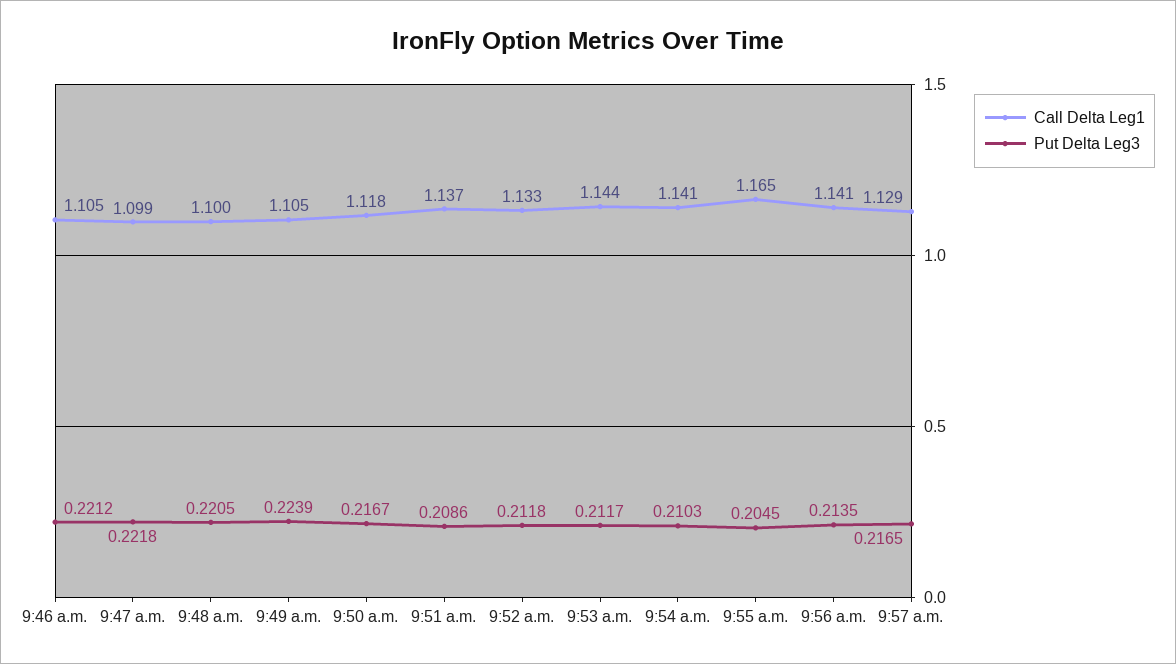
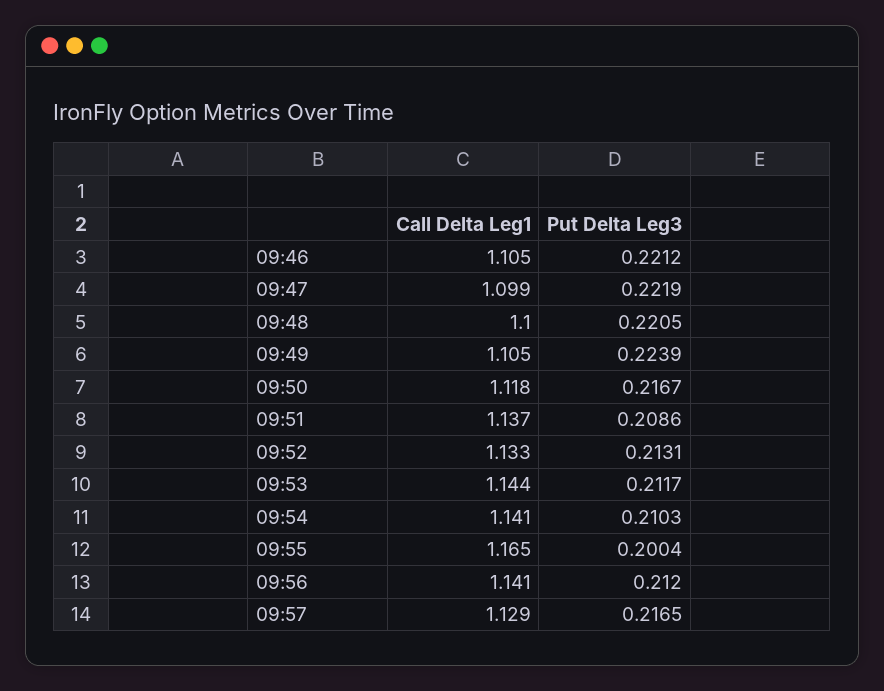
  {
    "Call Delta Leg1": {
      "9:46 a.m.": 1.105,
      "9:47 a.m.": 1.099,
      "9:48 a.m.": 1.1,
      "9:49 a.m.": 1.105,
      "9:50 a.m.": 1.118,
      "9:51 a.m.": 1.137,
      "9:52 a.m.": 1.133,
      "9:53 a.m.": 1.144,
      "9:54 a.m.": 1.141,
      "9:55 a.m.": 1.165,
      "9:56 a.m.": 1.141,
      "9:57 a.m.": 1.129
    },
    "Put Delta Leg3": {
      "9:46 a.m.": 0.2212,
-     "9:47 a.m.": 0.2218,
+     "9:47 a.m.": 0.2219,
      "9:48 a.m.": 0.2205,
      "9:49 a.m.": 0.2239,
      "9:50 a.m.": 0.2167,
      "9:51 a.m.": 0.2086,
-     "9:52 a.m.": 0.2118,
+     "9:52 a.m.": 0.2131,
      "9:53 a.m.": 0.2117,
      "9:54 a.m.": 0.2103,
-     "9:55 a.m.": 0.2045,
+     "9:55 a.m.": 0.2004,
-     "9:56 a.m.": 0.2135,
+     "9:56 a.m.": 0.212,
      "9:57 a.m.": 0.2165
    }
  }

